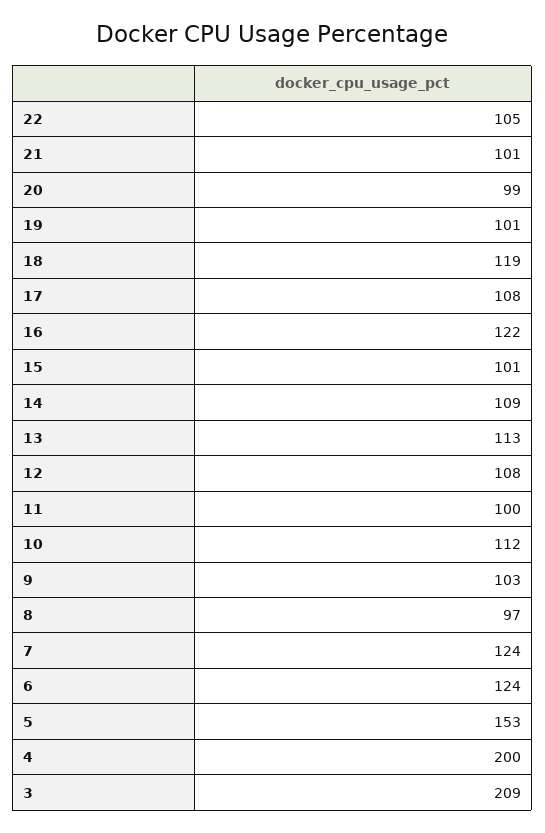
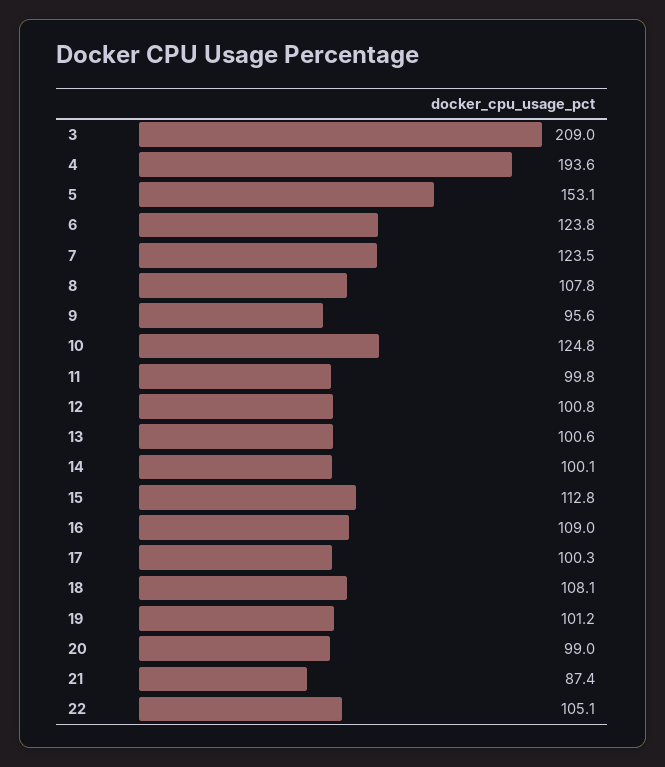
  {
    "22": 105.1,
-   "21": 101,
+   "21": 87.4,
    "20": 99,
    "19": 101.2,
-   "18": 119,
+   "18": 108.1,
-   "17": 108,
+   "17": 100.3,
-   "16": 122,
+   "16": 109,
-   "15": 101,
+   "15": 112.8,
-   "14": 109,
+   "14": 100.1,
-   "13": 113,
+   "13": 100.6,
-   "12": 108,
+   "12": 100.8,
    "11": 99.8,
-   "10": 112,
+   "10": 124.8,
-   "9": 103,
+   "9": 95.6,
-   "8": 97,
+   "8": 107.8,
    "7": 123.5,
    "6": 123.8,
    "5": 153.1,
-   "4": 200,
+   "4": 193.6,
    "3": 209
  }

